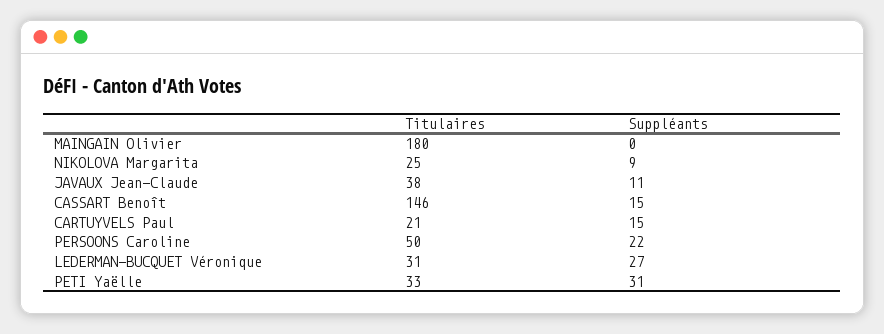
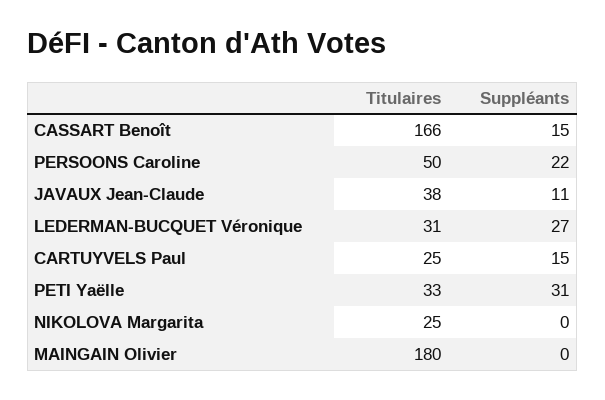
  {
    "Titulaires": {
      "MAINGAIN Olivier": 180,
      "NIKOLOVA Margarita": 25,
      "JAVAUX Jean-Claude": 38,
-     "CASSART Benoît": 146,
+     "CASSART Benoît": 166,
-     "CARTUYVELS Paul": 21,
+     "CARTUYVELS Paul": 25,
      "PERSOONS Caroline": 50,
      "LEDERMAN-BUCQUET Véronique": 31,
      "PETI Yaëlle": 33
    },
    "Suppléants": {
      "MAINGAIN Olivier": 0,
-     "NIKOLOVA Margarita": 9,
+     "NIKOLOVA Margarita": 0,
      "JAVAUX Jean-Claude": 11,
      "CASSART Benoît": 15,
      "CARTUYVELS Paul": 15,
      "PERSOONS Caroline": 22,
      "LEDERMAN-BUCQUET Véronique": 27,
      "PETI Yaëlle": 31
    }
  }

